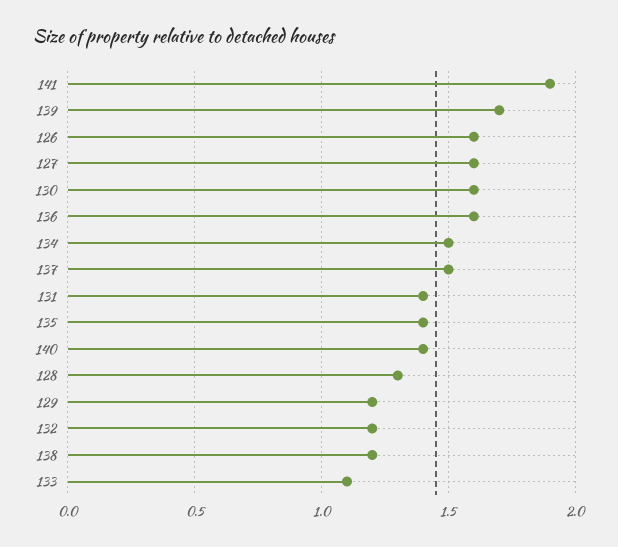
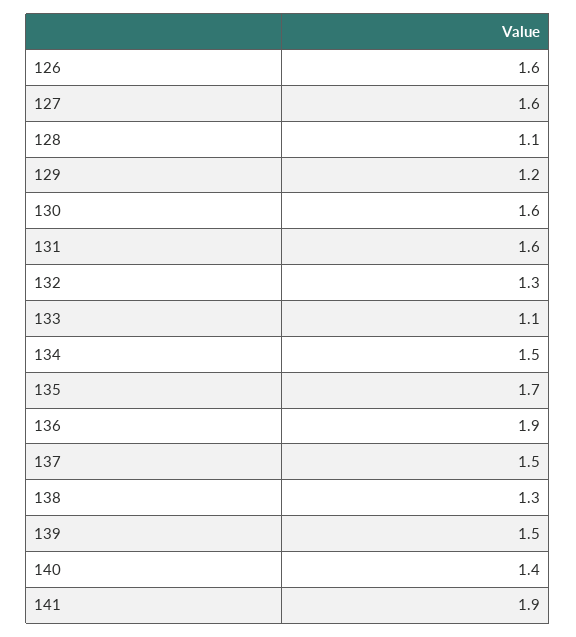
  {
    "141": 1.9,
-   "139": 1.7,
+   "139": 1.5,
    "126": 1.6,
    "127": 1.6,
    "130": 1.6,
-   "136": 1.6,
+   "136": 1.9,
    "134": 1.5,
    "137": 1.5,
-   "131": 1.4,
+   "131": 1.6,
-   "135": 1.4,
+   "135": 1.7,
    "140": 1.4,
-   "128": 1.3,
+   "128": 1.1,
    "129": 1.2,
-   "132": 1.2,
+   "132": 1.3,
-   "138": 1.2,
+   "138": 1.3,
    "133": 1.1
  }

